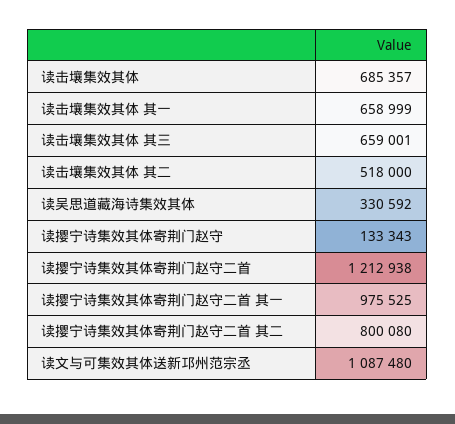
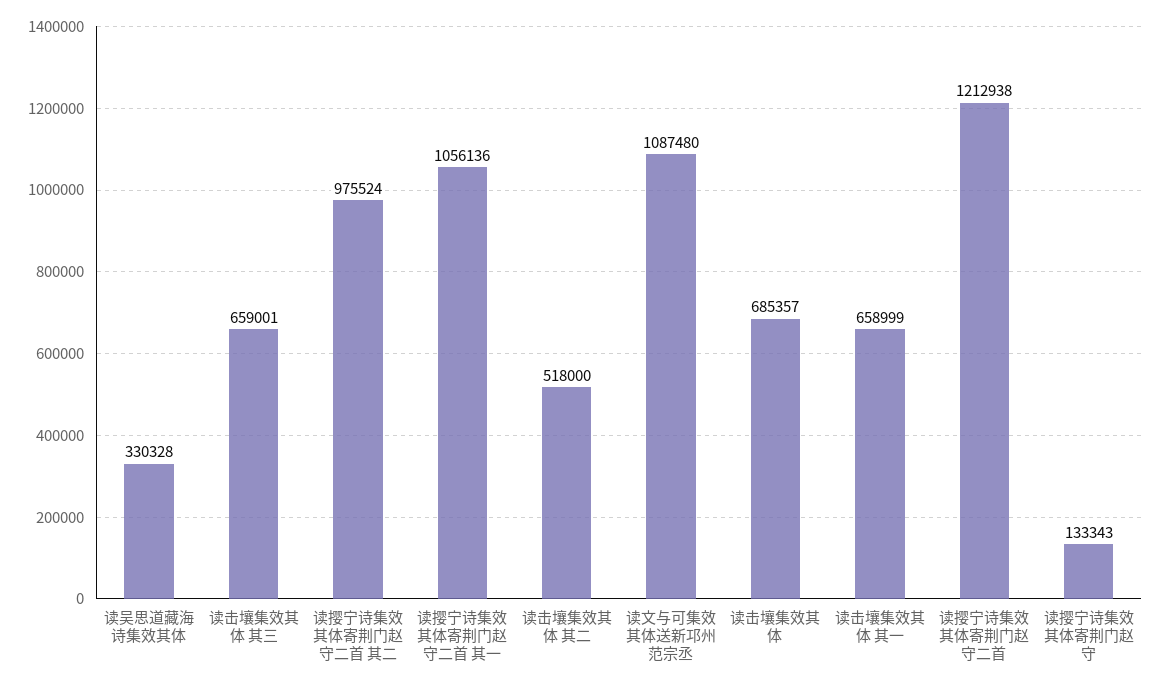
  {
    "读击壤集效其体": 685357,
    "读击壤集效其体 其一": 658999,
    "读击壤集效其体 其三": 659001,
    "读击壤集效其体 其二": 518000,
-   "读吴思道藏海诗集效其体": 330592,
+   "读吴思道藏海诗集效其体": 330328,
    "读撄宁诗集效其体寄荆门赵守": 133343,
    "读撄宁诗集效其体寄荆门赵守二首": 1212938,
-   "读撄宁诗集效其体寄荆门赵守二首 其一": 975525,
+   "读撄宁诗集效其体寄荆门赵守二首 其一": 1056136,
-   "读撄宁诗集效其体寄荆门赵守二首 其二": 800080,
+   "读撄宁诗集效其体寄荆门赵守二首 其二": 975524,
    "读文与可集效其体送新邛州范宗丞": 1087480
  }

